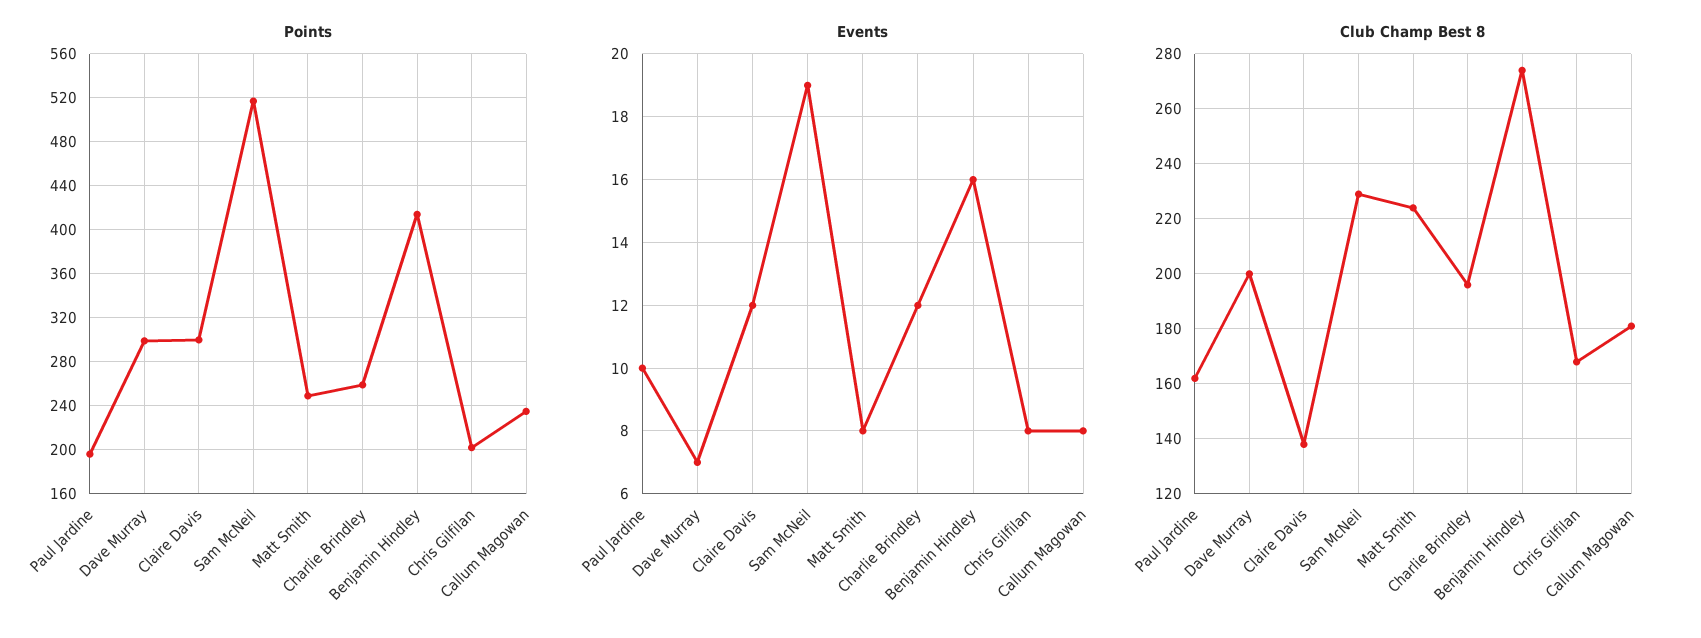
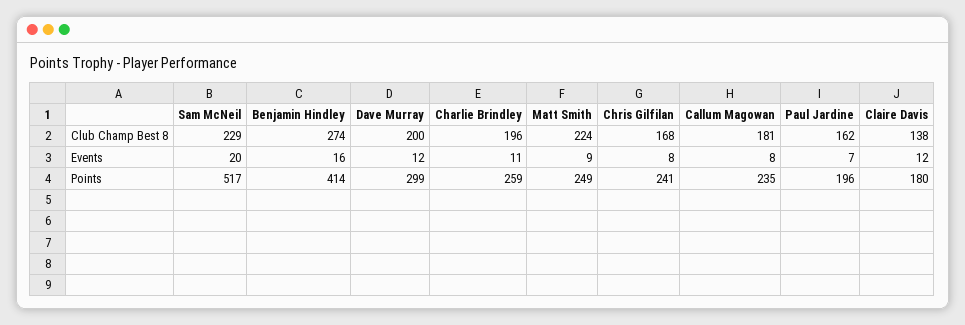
  {
    "Points": {
      "Paul Jardine": 196,
      "Dave Murray": 299,
-     "Claire Davis": 300,
+     "Claire Davis": 180,
      "Sam McNeil": 517,
      "Matt Smith": 249,
      "Charlie Brindley": 259,
      "Benjamin Hindley": 414,
-     "Chris Gilfilan": 200,
+     "Chris Gilfilan": 241,
      "Callum Magowan": 235
    },
    "Events": {
-     "Paul Jardine": 10,
+     "Paul Jardine": 7,
-     "Dave Murray": 7,
+     "Dave Murray": 12,
      "Claire Davis": 12,
-     "Sam McNeil": 19,
+     "Sam McNeil": 20,
-     "Matt Smith": 8,
+     "Matt Smith": 9,
-     "Charlie Brindley": 12,
+     "Charlie Brindley": 11,
      "Benjamin Hindley": 16,
      "Chris Gilfilan": 8,
      "Callum Magowan": 8
    },
    "Club Champ Best 8": {
      "Paul Jardine": 162,
      "Dave Murray": 200,
      "Claire Davis": 138,
      "Sam McNeil": 229,
      "Matt Smith": 224,
      "Charlie Brindley": 196,
      "Benjamin Hindley": 274,
      "Chris Gilfilan": 168,
      "Callum Magowan": 181
    }
  }

